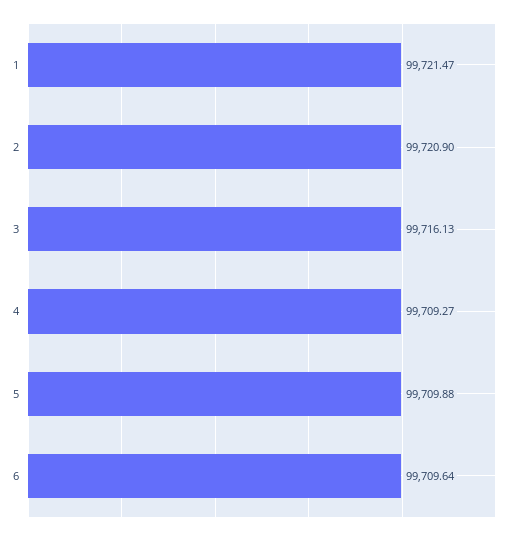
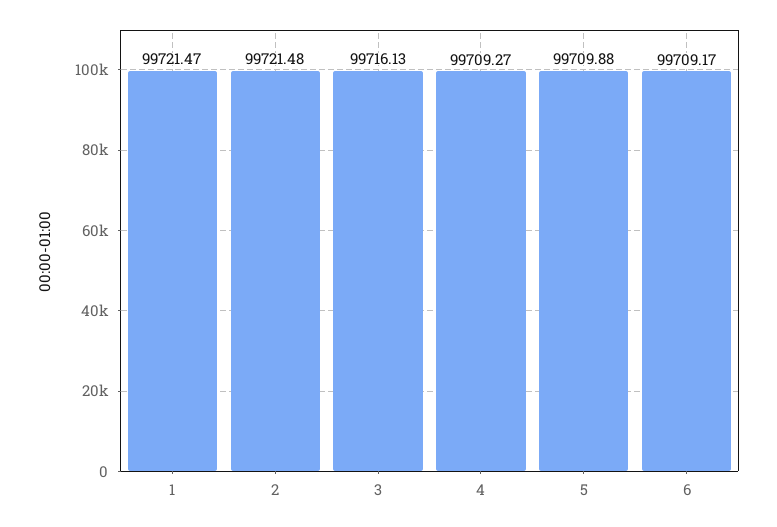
  {
    "1": 99721.47,
-   "2": 99720.9,
+   "2": 99721.48,
    "3": 99716.13,
    "4": 99709.27,
    "5": 99709.88,
-   "6": 99709.64
+   "6": 99709.17
  }

